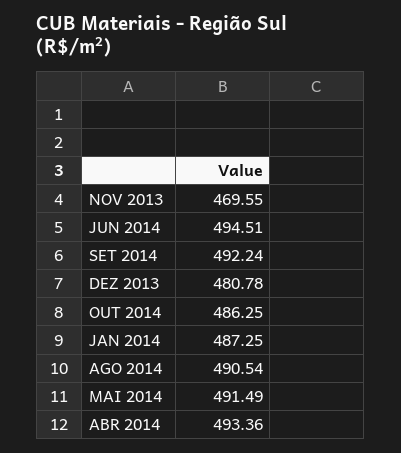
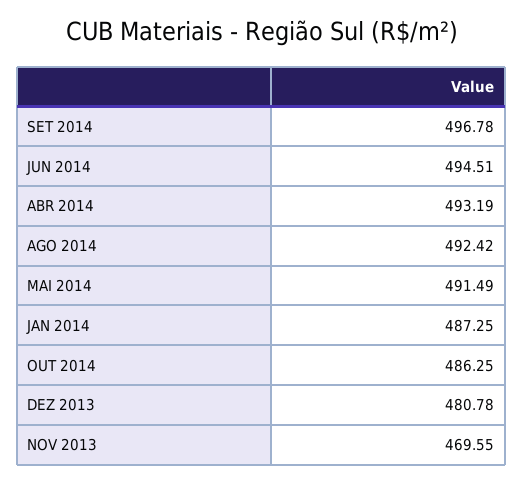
  {
    "NOV 2013": 469.55,
    "JUN 2014": 494.51,
-   "SET 2014": 492.24,
+   "SET 2014": 496.78,
    "DEZ 2013": 480.78,
    "OUT 2014": 486.25,
    "JAN 2014": 487.25,
-   "AGO 2014": 490.54,
+   "AGO 2014": 492.42,
    "MAI 2014": 491.49,
-   "ABR 2014": 493.36
+   "ABR 2014": 493.19
  }

